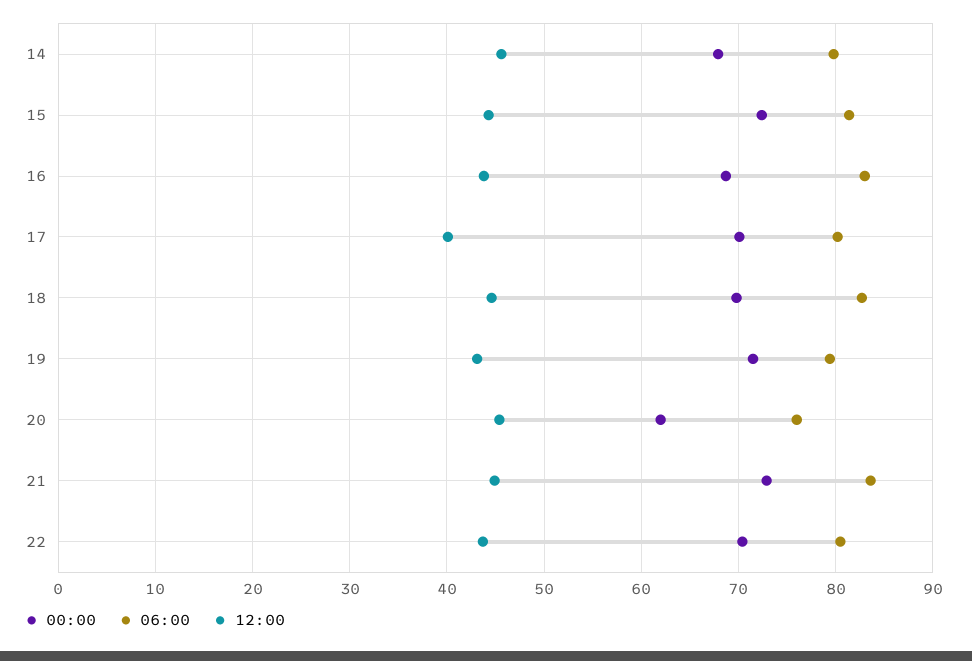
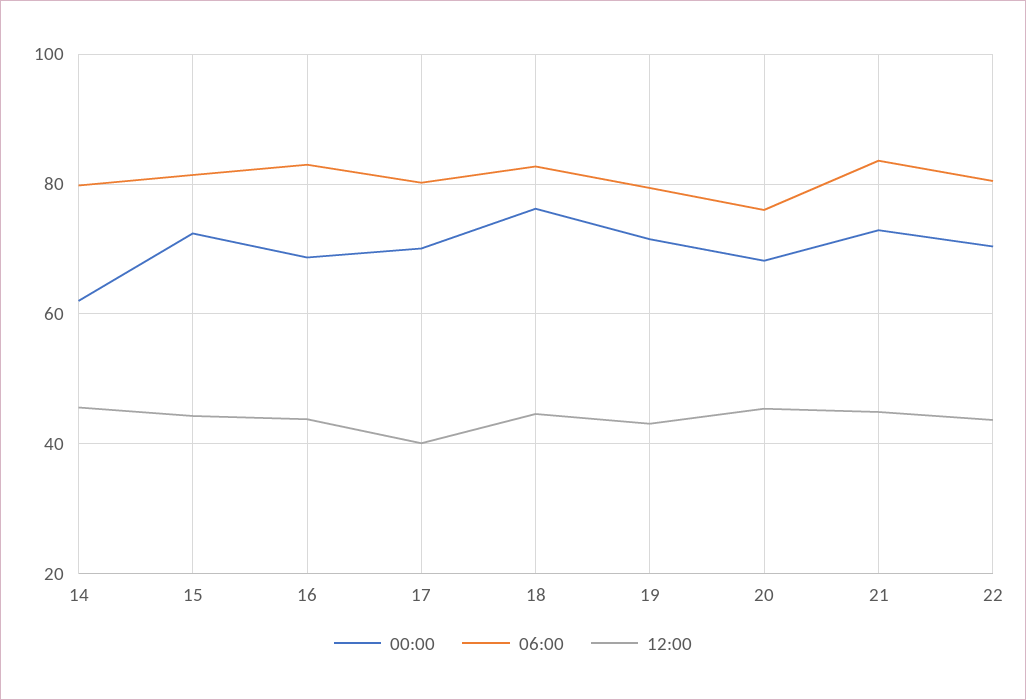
  {
    "00:00": {
-     "14": 68,
+     "14": 62,
      "15": 72,
      "16": 69,
      "17": 70,
-     "18": 70,
+     "18": 76,
      "19": 72,
-     "20": 62,
+     "20": 68,
      "21": 73,
      "22": 70
    },
    "06:00": {
      "14": 80,
      "15": 81,
      "16": 83,
      "17": 80,
      "18": 83,
      "19": 79,
      "20": 76,
      "21": 84,
      "22": 81
    },
    "12:00": {
      "14": 46,
      "15": 44,
      "16": 44,
      "17": 40,
      "18": 45,
      "19": 43,
      "20": 45,
      "21": 45,
      "22": 44
    }
  }

